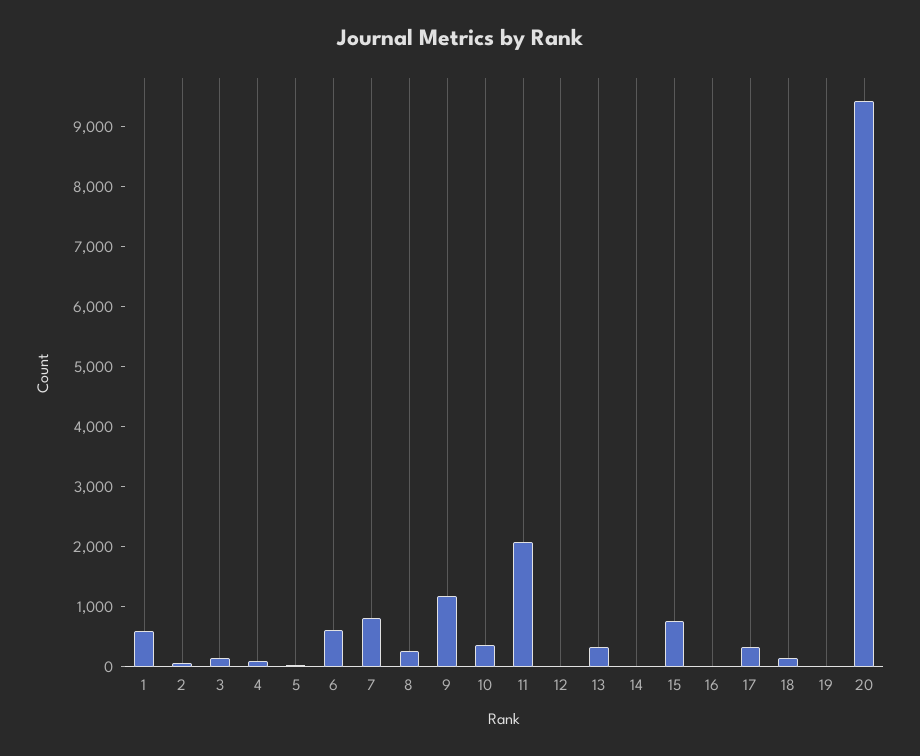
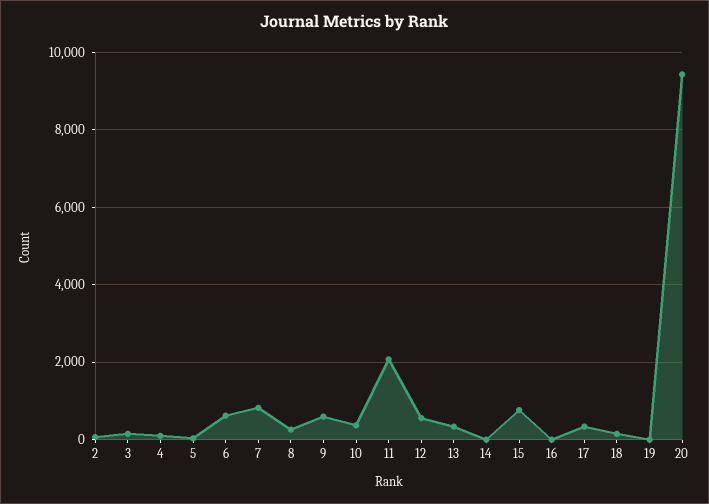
  {
-   "1": 600,
    "2": 0,
    "3": 200,
    "4": 0,
    "5": 0,
    "6": 600,
    "7": 800,
    "8": 200,
-   "9": 1200,
+   "9": 600,
    "10": 400,
    "11": 2000,
-   "12": 0,
+   "12": 600,
    "13": 400,
    "14": 0,
    "15": 800,
    "16": 0,
    "17": 400,
    "18": 200,
    "19": 0,
    "20": 9400
  }

